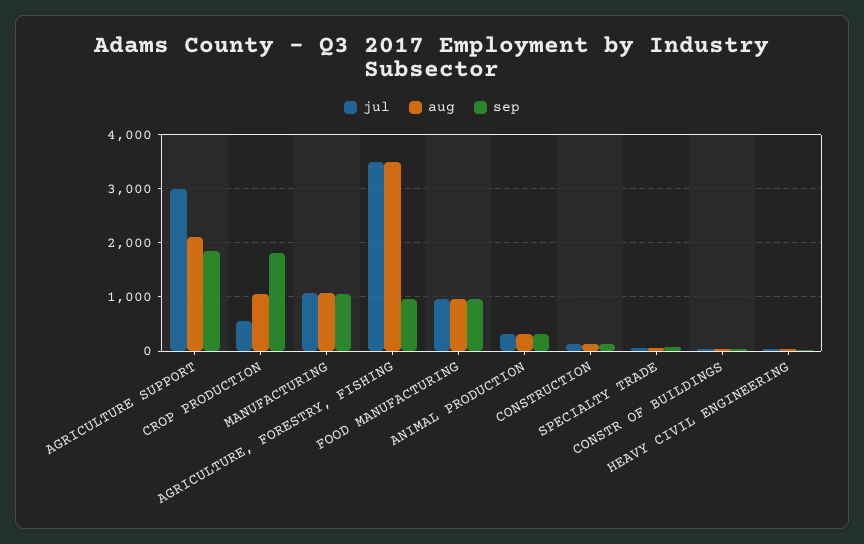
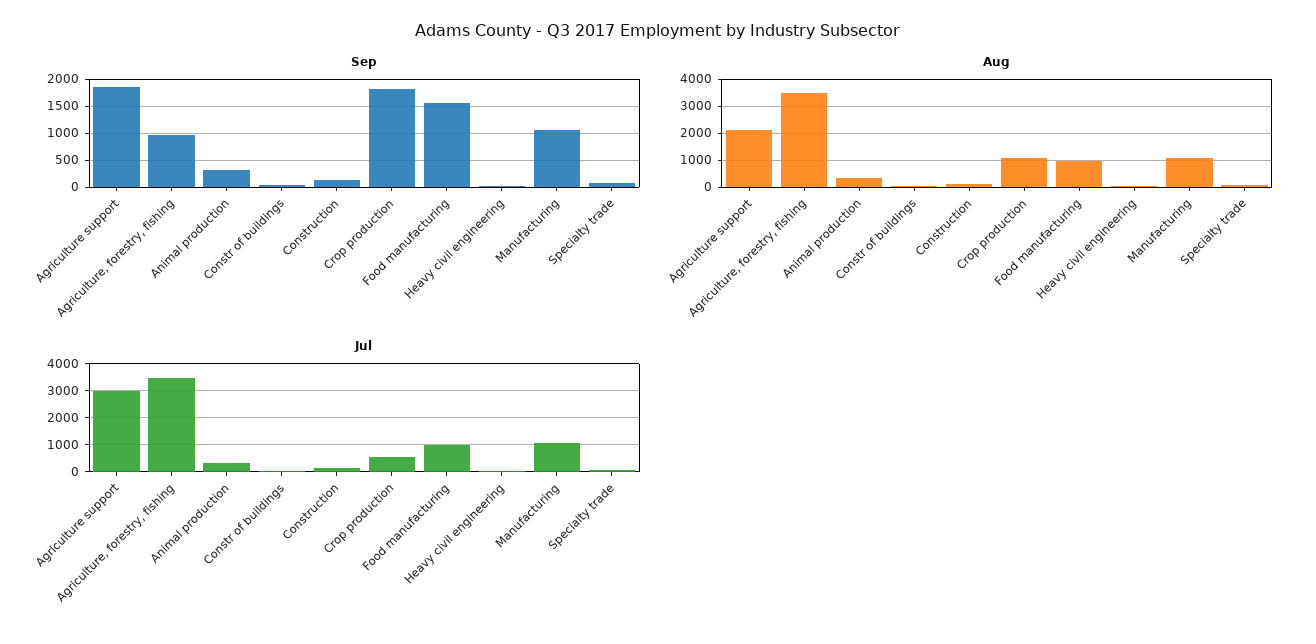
  {
    "jul": {
      "AGRICULTURE SUPPORT": 3000,
      "CROP PRODUCTION": 600,
      "MANUFACTURING": 1000,
      "AGRICULTURE, FORESTRY, FISHING": 3400,
      "FOOD MANUFACTURING": 1000,
      "ANIMAL PRODUCTION": 400,
      "CONSTRUCTION": 200,
      "SPECIALTY TRADE": 0,
      "CONSTR OF BUILDINGS": 0,
      "HEAVY CIVIL ENGINEERING": 0
    },
    "aug": {
      "AGRICULTURE SUPPORT": 2200,
      "CROP PRODUCTION": 1000,
      "MANUFACTURING": 1000,
      "AGRICULTURE, FORESTRY, FISHING": 3400,
      "FOOD MANUFACTURING": 1000,
      "ANIMAL PRODUCTION": 400,
      "CONSTRUCTION": 200,
      "SPECIALTY TRADE": 0,
      "CONSTR OF BUILDINGS": 0,
      "HEAVY CIVIL ENGINEERING": 0
    },
    "sep": {
      "AGRICULTURE SUPPORT": 1800,
      "CROP PRODUCTION": 1800,
      "MANUFACTURING": 1000,
      "AGRICULTURE, FORESTRY, FISHING": 1000,
-     "FOOD MANUFACTURING": 1000,
+     "FOOD MANUFACTURING": 1500,
      "ANIMAL PRODUCTION": 400,
      "CONSTRUCTION": 200,
      "SPECIALTY TRADE": 0,
      "CONSTR OF BUILDINGS": 0,
      "HEAVY CIVIL ENGINEERING": 0
    }
  }

